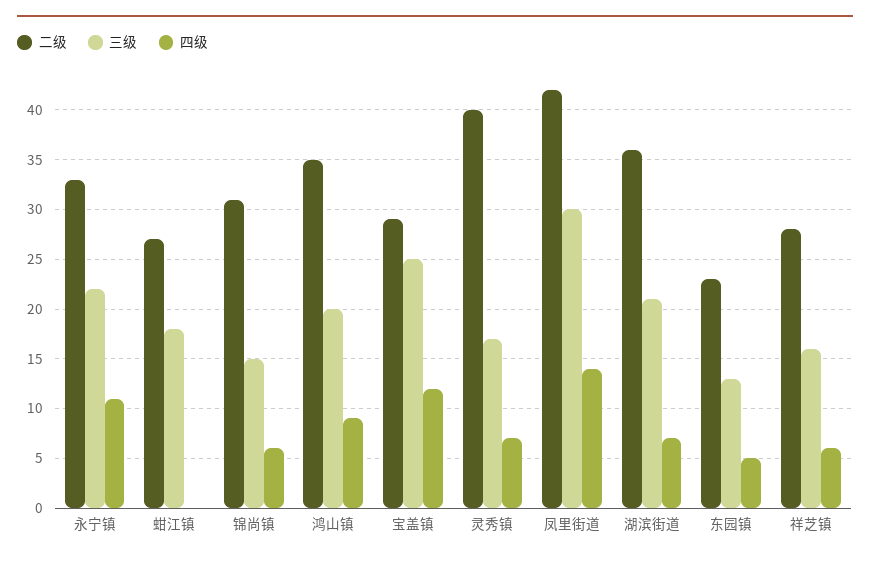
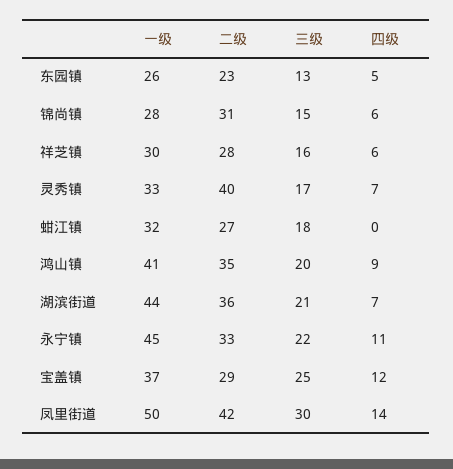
  {
    "二级": {
      "永宁镇": 33,
      "蚶江镇": 27,
      "锦尚镇": 31,
      "鸿山镇": 35,
      "宝盖镇": 29,
      "灵秀镇": 40,
      "凤里街道": 42,
      "湖滨街道": 36,
      "东园镇": 23,
      "祥芝镇": 28
    },
    "三级": {
      "永宁镇": 22,
      "蚶江镇": 18,
      "锦尚镇": 15,
      "鸿山镇": 20,
      "宝盖镇": 25,
      "灵秀镇": 17,
      "凤里街道": 30,
      "湖滨街道": 21,
      "东园镇": 13,
      "祥芝镇": 16
    },
    "四级": {
      "永宁镇": 11,
      "蚶江镇": 0,
      "锦尚镇": 6,
      "鸿山镇": 9,
      "宝盖镇": 12,
      "灵秀镇": 7,
      "凤里街道": 14,
      "湖滨街道": 7,
      "东园镇": 5,
      "祥芝镇": 6
-   }
+   },
+   "一级": {
+     "东园镇": 26,
+     "锦尚镇": 28,
+     "祥芝镇": 30,
+     "灵秀镇": 33,
+     "蚶江镇": 32,
+     "鸿山镇": 41,
+     "湖滨街道": 44,
+     "永宁镇": 45,
+     "宝盖镇": 37,
+     "凤里街道": 50
+   }
  }

